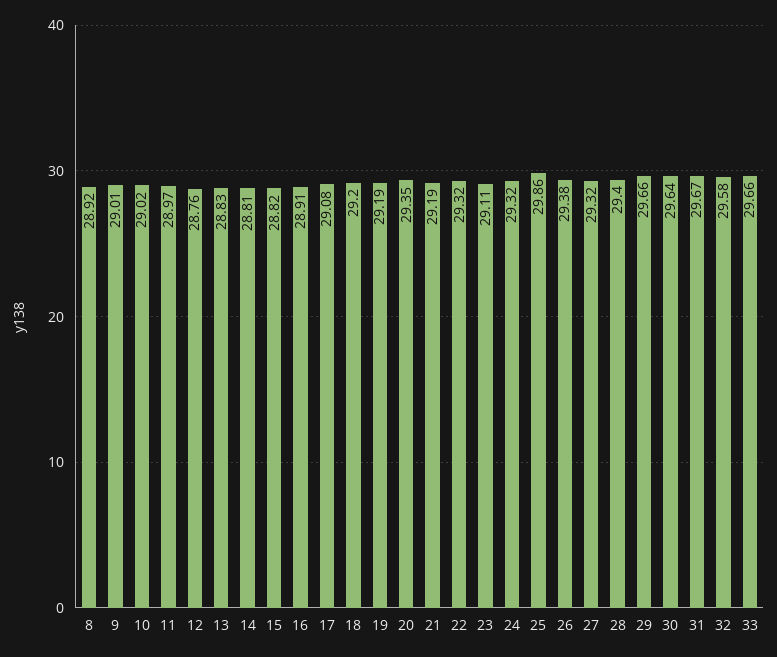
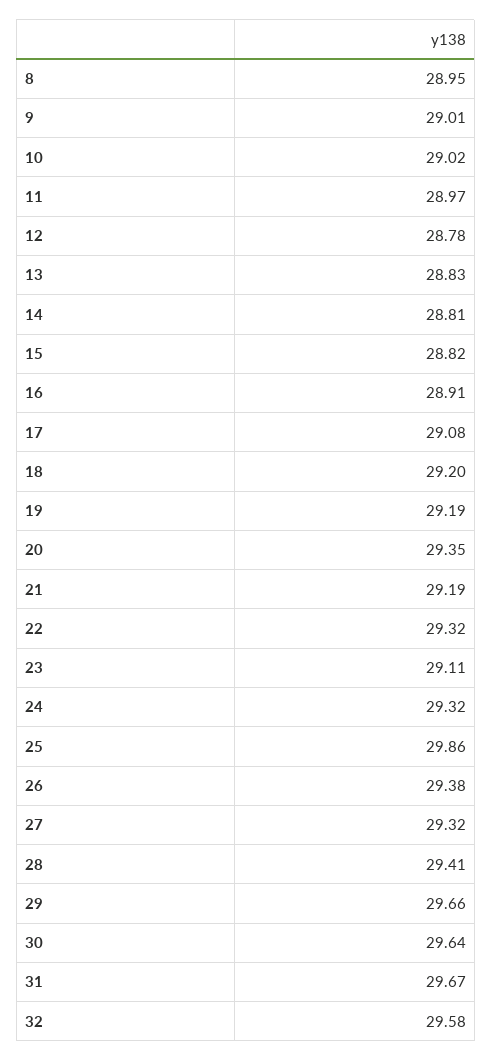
  {
-   "8": 28.92,
+   "8": 28.95,
    "9": 29.01,
    "10": 29.02,
    "11": 28.97,
-   "12": 28.76,
+   "12": 28.78,
    "13": 28.83,
    "14": 28.81,
    "15": 28.82,
    "16": 28.91,
    "17": 29.08,
    "18": 29.2,
    "19": 29.19,
    "20": 29.35,
    "21": 29.19,
    "22": 29.32,
    "23": 29.11,
    "24": 29.32,
    "25": 29.86,
    "26": 29.38,
    "27": 29.32,
-   "28": 29.4,
+   "28": 29.41,
    "29": 29.66,
    "30": 29.64,
    "31": 29.67,
-   "32": 29.58,
+   "32": 29.58
-   "33": 29.66
  }

